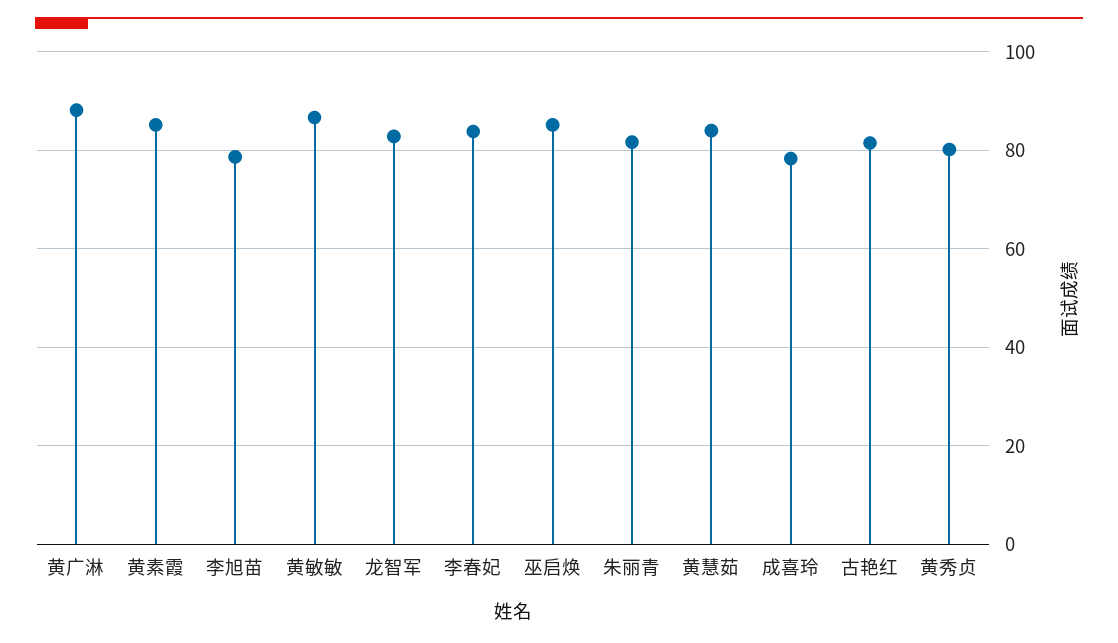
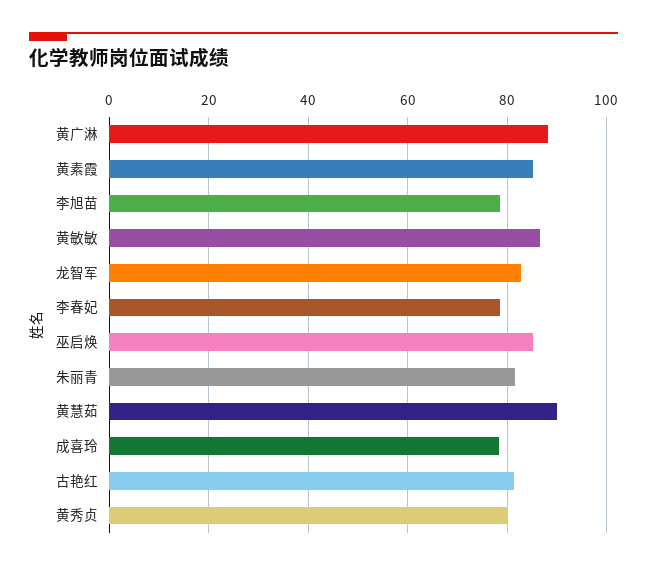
  {
    "黄广淋": 88,
    "黄素霞": 86,
    "李旭苗": 78,
    "黄敏敏": 86,
    "龙智军": 82,
-   "李春妃": 84,
+   "李春妃": 78,
    "巫启焕": 86,
    "朱丽青": 82,
-   "黄慧茹": 84,
+   "黄慧茹": 90,
    "成喜玲": 78,
    "古艳红": 82,
    "黄秀贞": 80
  }

